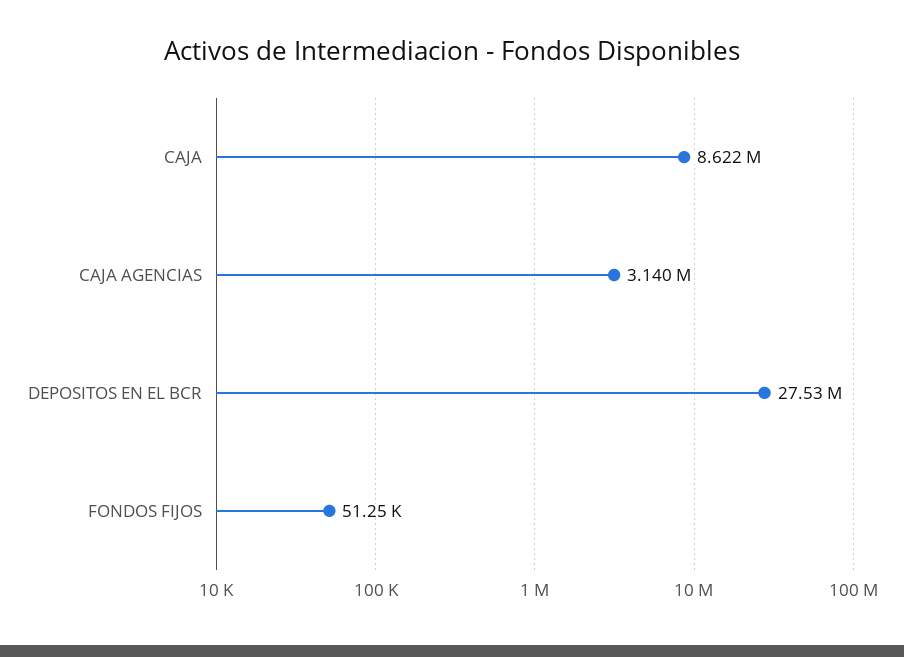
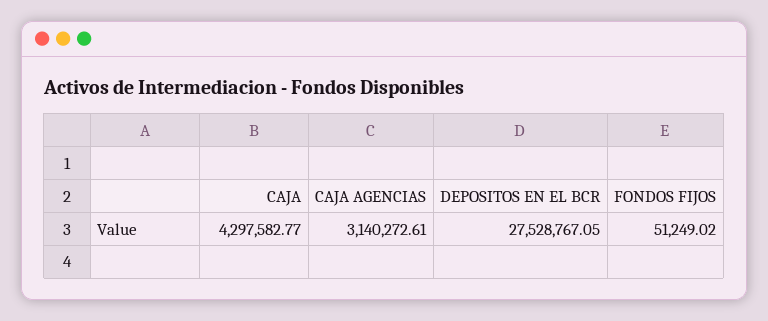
  {
-   "CAJA": 8622000,
+   "CAJA": 4297582.77,
    "CAJA AGENCIAS": 3140272.61,
    "DEPOSITOS EN EL BCR": 27528767.05,
    "FONDOS FIJOS": 51249.02
  }

